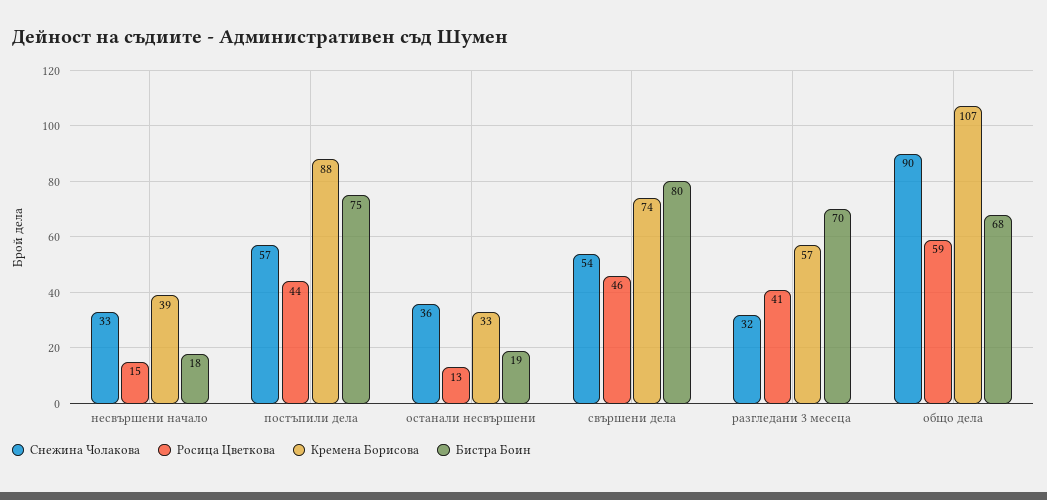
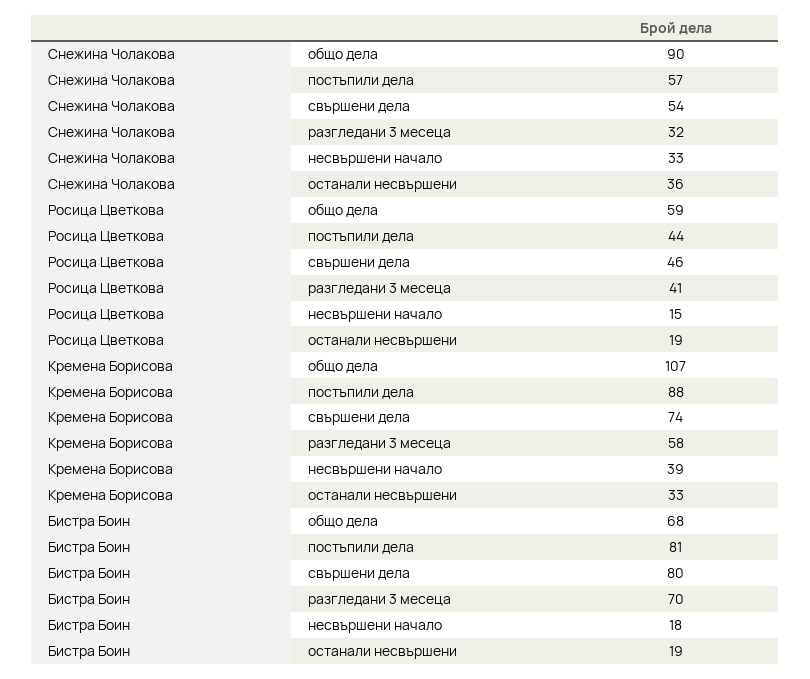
  {
    "Снежина Чолакова": {
      "несвършени начало": 33,
      "постъпили дела": 57,
      "останали несвършени": 36,
      "свършени дела": 54,
      "разгледани 3 месеца": 32,
      "общо дела": 90
    },
    "Росица Цветкова": {
      "несвършени начало": 15,
      "постъпили дела": 44,
-     "останали несвършени": 13,
+     "останали несвършени": 19,
      "свършени дела": 46,
      "разгледани 3 месеца": 41,
      "общо дела": 59
    },
    "Кремена Борисова": {
      "несвършени начало": 39,
      "постъпили дела": 88,
      "останали несвършени": 33,
      "свършени дела": 74,
-     "разгледани 3 месеца": 57,
+     "разгледани 3 месеца": 58,
      "общо дела": 107
    },
    "Бистра Боин": {
      "несвършени начало": 18,
-     "постъпили дела": 75,
+     "постъпили дела": 81,
      "останали несвършени": 19,
      "свършени дела": 80,
      "разгледани 3 месеца": 70,
      "общо дела": 68
    }
  }

